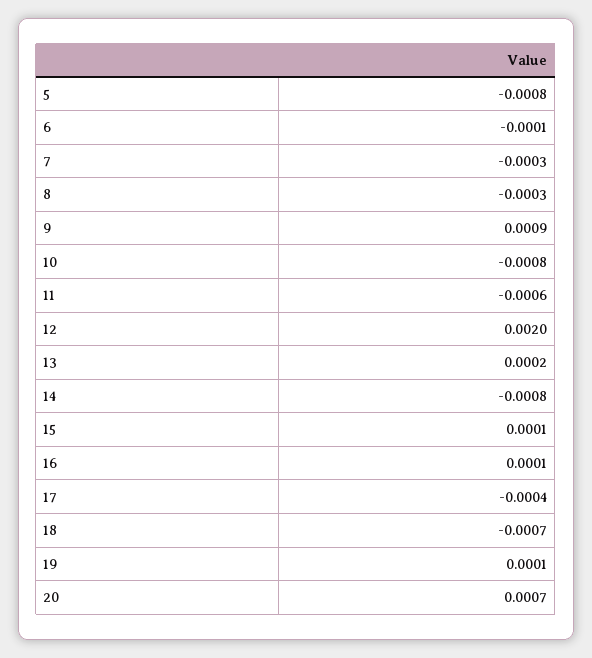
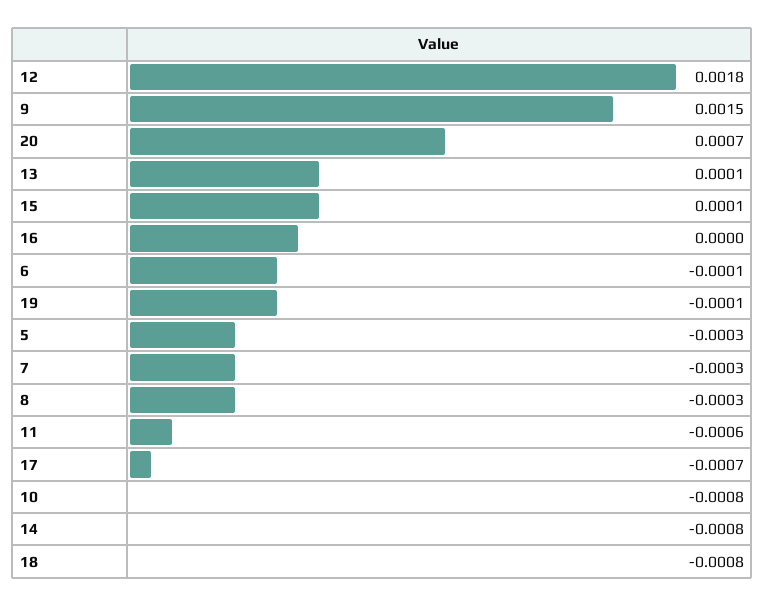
  {
-   "5": -0.0008,
+   "5": -0.0003,
    "6": -0.0001,
    "7": -0.0003,
    "8": -0.0003,
-   "9": 0.0009,
+   "9": 0.0015,
    "10": -0.0008,
    "11": -0.0006,
-   "12": 0.002,
+   "12": 0.0018,
-   "13": 0.0002,
+   "13": 0.0001,
    "14": -0.0008,
    "15": 0.0001,
-   "16": 0.0001,
+   "16": 0,
-   "17": -0.0004,
+   "17": -0.0007,
-   "18": -0.0007,
+   "18": -0.0008,
-   "19": 0.0001,
+   "19": -0.0001,
    "20": 0.0007
  }

